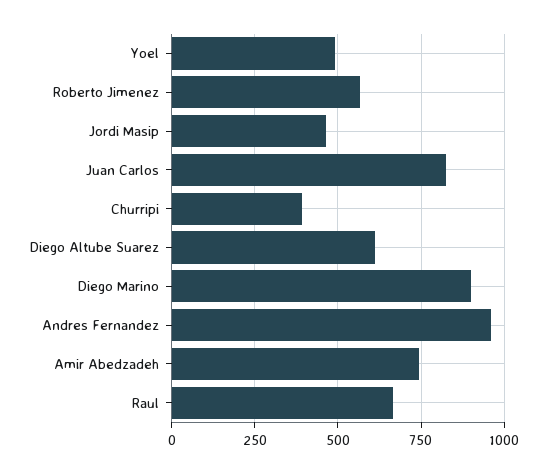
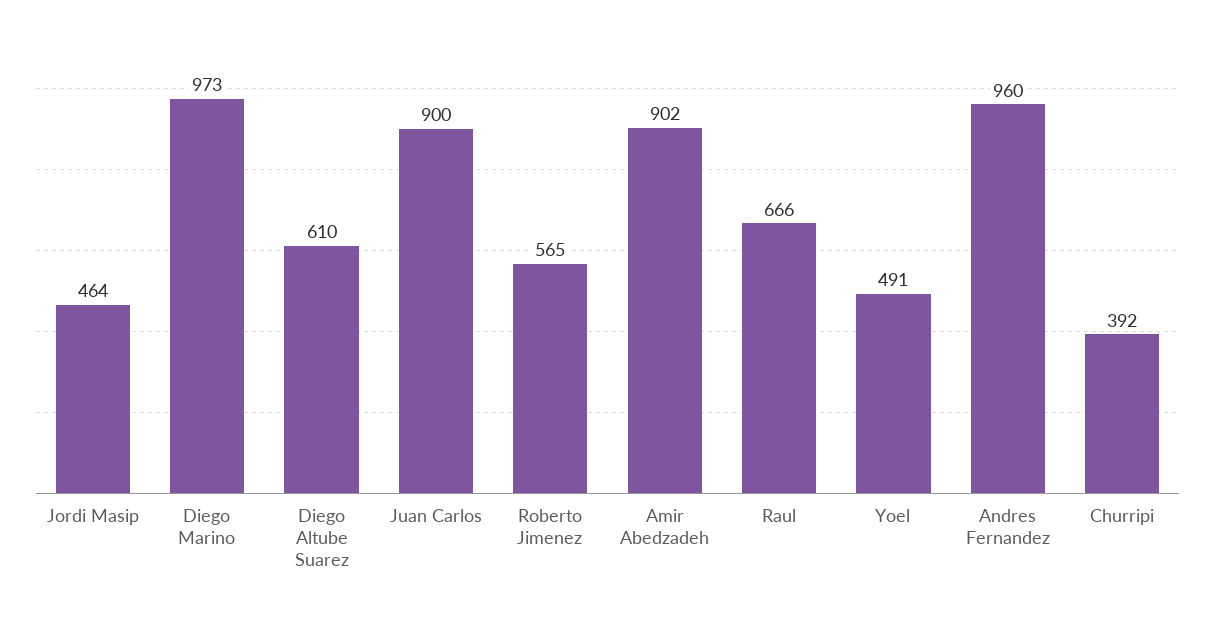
  {
    "Yoel": 491,
    "Roberto Jimenez": 565,
    "Jordi Masip": 464,
-   "Juan Carlos": 825,
+   "Juan Carlos": 900,
    "Churripi": 392,
    "Diego Altube Suarez": 610,
-   "Diego Marino": 900,
+   "Diego Marino": 973,
    "Andres Fernandez": 960,
-   "Amir Abedzadeh": 750,
+   "Amir Abedzadeh": 902,
    "Raul": 666
  }

